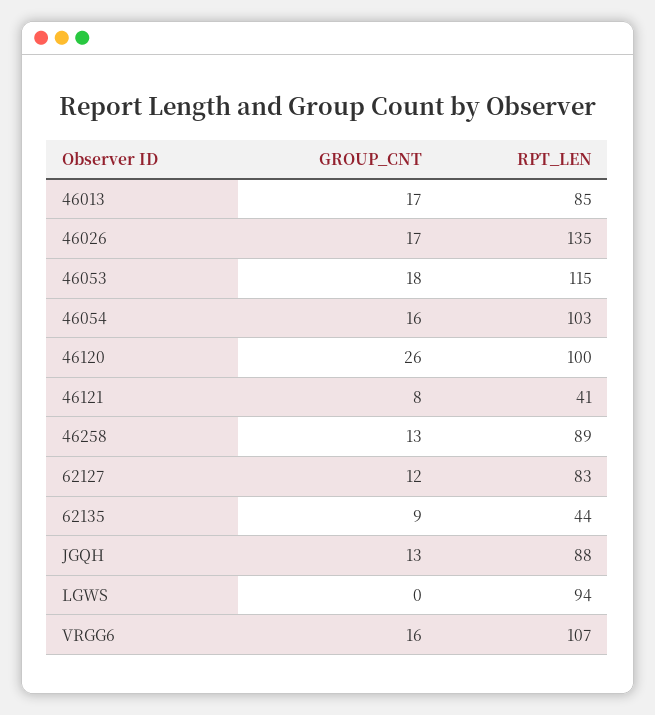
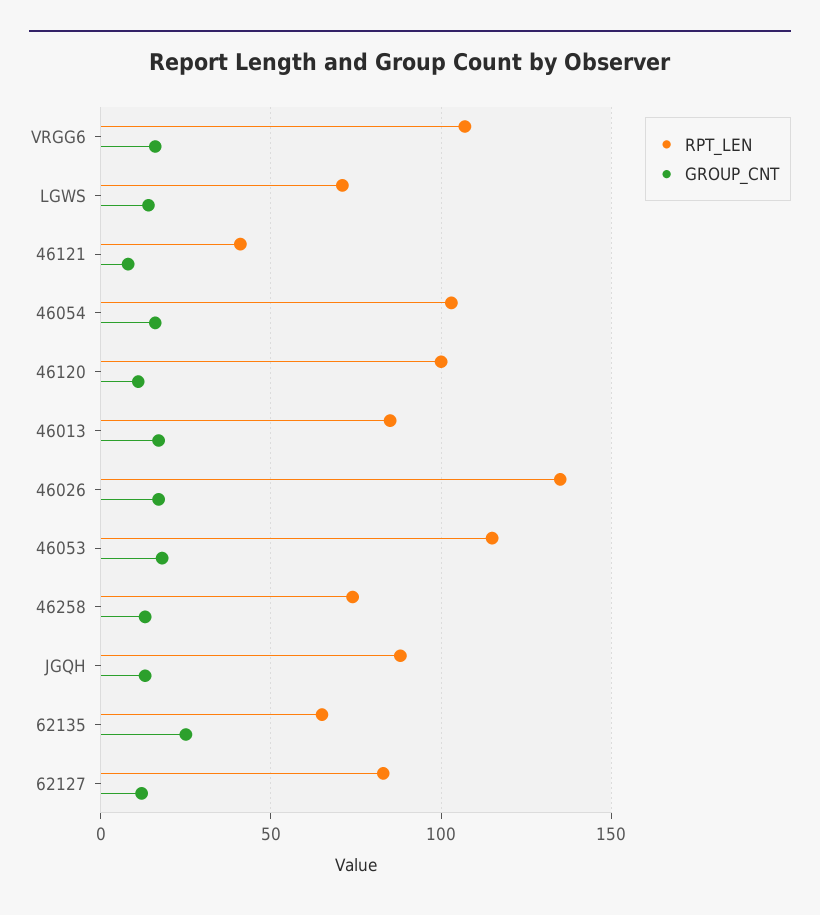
  {
    "GROUP_CNT": {
      "46013": 17,
      "46026": 17,
      "46053": 18,
      "46054": 16,
-     "46120": 26,
+     "46120": 10,
      "46121": 8,
      "46258": 13,
      "62127": 12,
-     "62135": 9,
+     "62135": 25,
      "JGQH": 13,
-     "LGWS": 0,
+     "LGWS": 15,
      "VRGG6": 16
    },
    "RPT_LEN": {
      "46013": 85,
      "46026": 135,
      "46053": 115,
      "46054": 103,
      "46120": 100,
      "46121": 41,
-     "46258": 89,
+     "46258": 75,
      "62127": 83,
-     "62135": 44,
+     "62135": 65,
      "JGQH": 88,
-     "LGWS": 94,
+     "LGWS": 70,
      "VRGG6": 107
    }
  }

